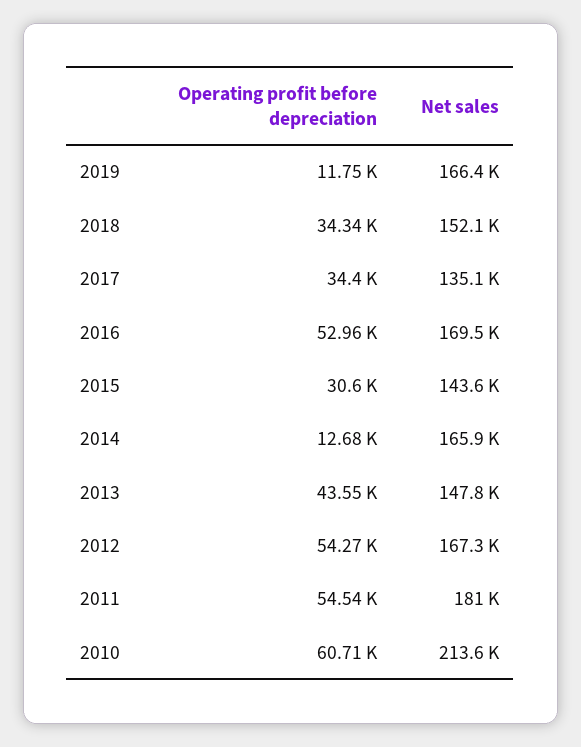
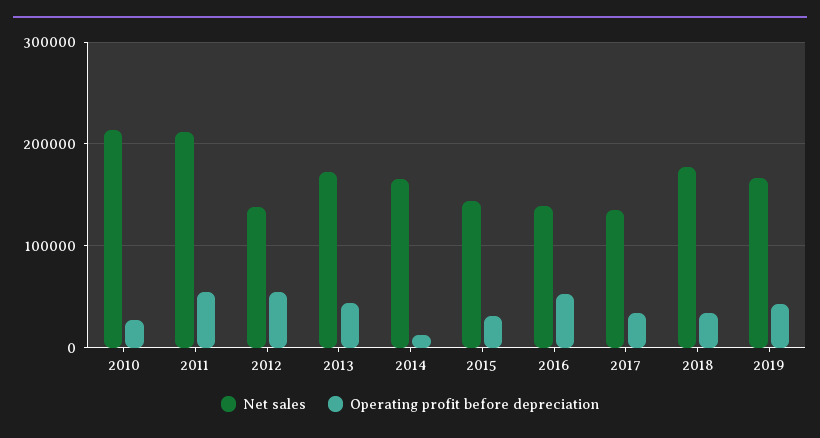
  {
    "Operating profit before depreciation": {
-     "2019": 11750,
+     "2019": 40000,
      "2018": 34340,
      "2017": 34400,
      "2016": 52960,
      "2015": 30600,
      "2014": 12680,
      "2013": 43550,
      "2012": 54270,
      "2011": 54540,
-     "2010": 60710
+     "2010": 30000
    },
    "Net sales": {
      "2019": 166400,
-     "2018": 152100,
+     "2018": 180000,
      "2017": 135100,
-     "2016": 169500,
+     "2016": 140000,
      "2015": 143600,
      "2014": 165900,
-     "2013": 147800,
+     "2013": 170000,
-     "2012": 167300,
+     "2012": 140000,
-     "2011": 181000,
+     "2011": 210000,
      "2010": 213600
    }
  }

